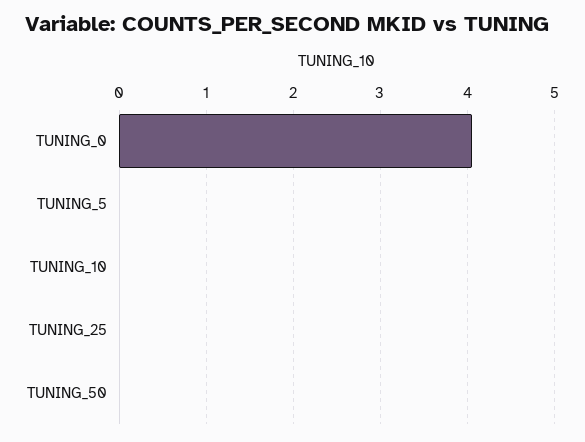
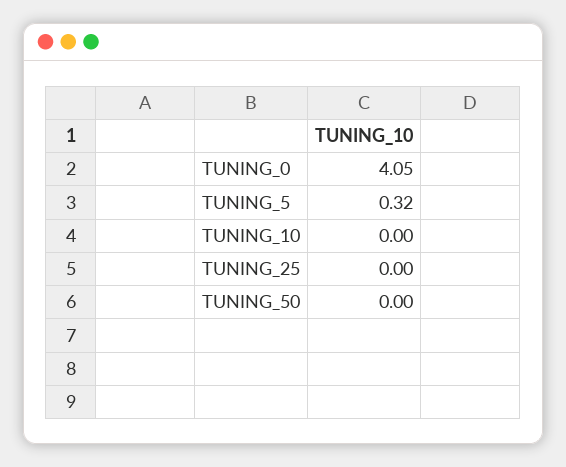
  {
    "TUNING_0": 4.05,
-   "TUNING_5": 0,
+   "TUNING_5": 0.32,
    "TUNING_10": 0,
    "TUNING_25": 0,
    "TUNING_50": 0
  }

